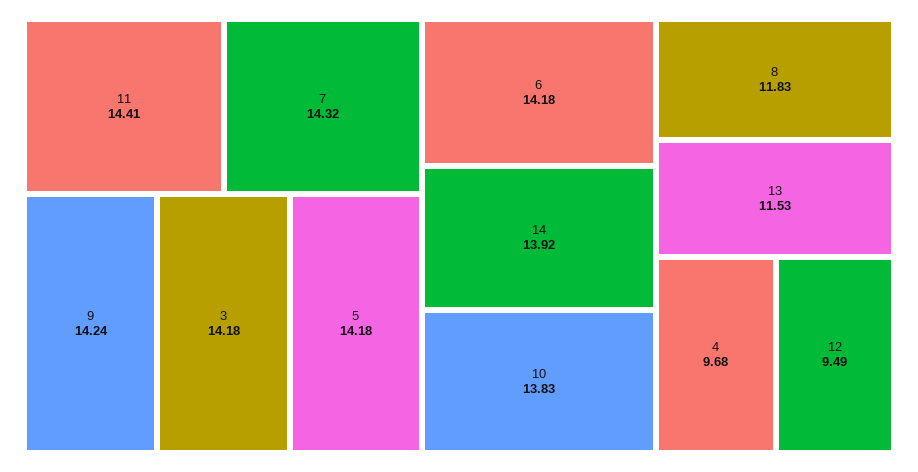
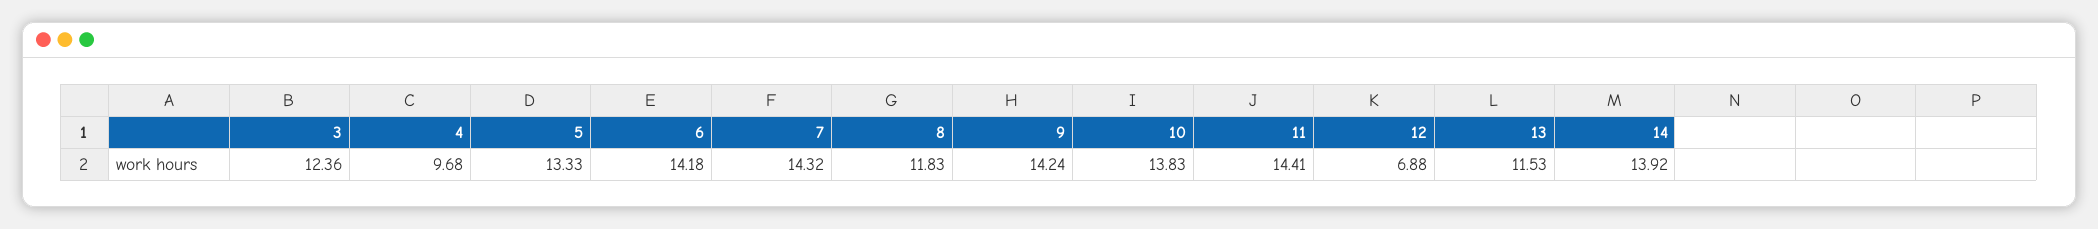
  {
    "11": 14.41,
    "7": 14.32,
    "9": 14.24,
-   "3": 14.18,
+   "3": 12.36,
-   "5": 14.18,
+   "5": 13.33,
    "6": 14.18,
    "14": 13.92,
    "10": 13.83,
    "8": 11.83,
    "13": 11.53,
    "4": 9.68,
-   "12": 9.49
+   "12": 6.88
  }

